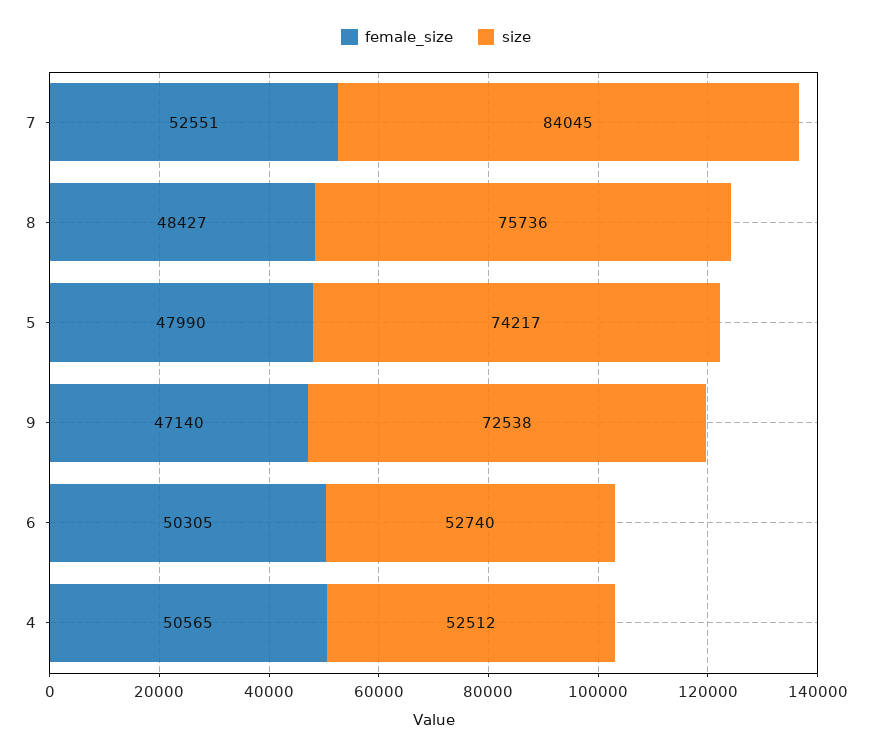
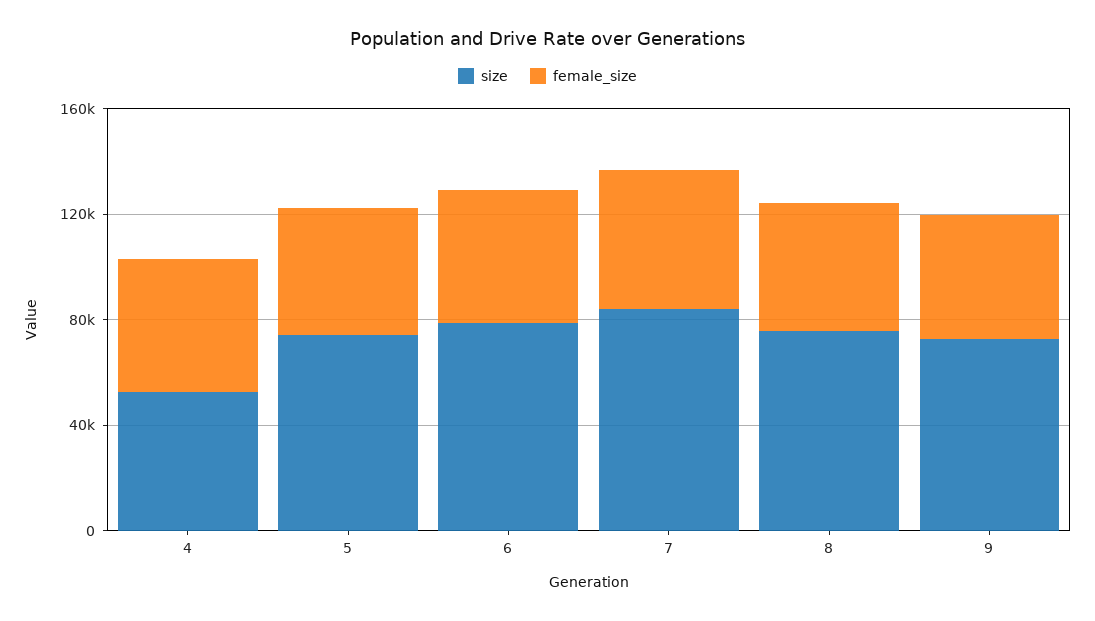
  {
    "female_size": {
      "7": 52551,
      "8": 48427,
      "5": 47990,
      "9": 47140,
      "6": 50305,
      "4": 50565
    },
    "size": {
      "7": 84045,
      "8": 75736,
      "5": 74217,
      "9": 72538,
-     "6": 52740,
+     "6": 80000,
      "4": 52512
    }
  }

